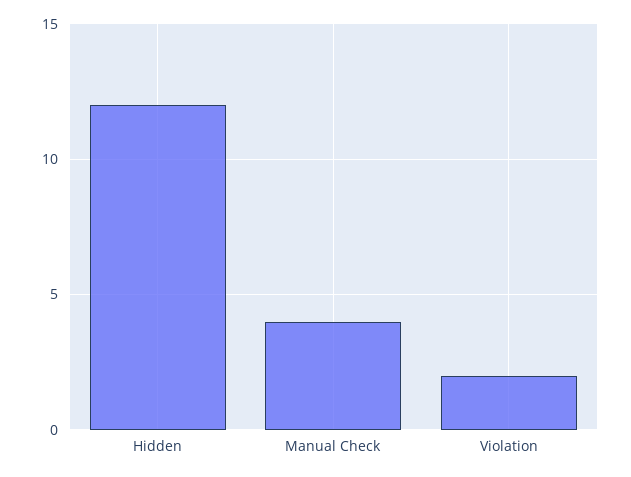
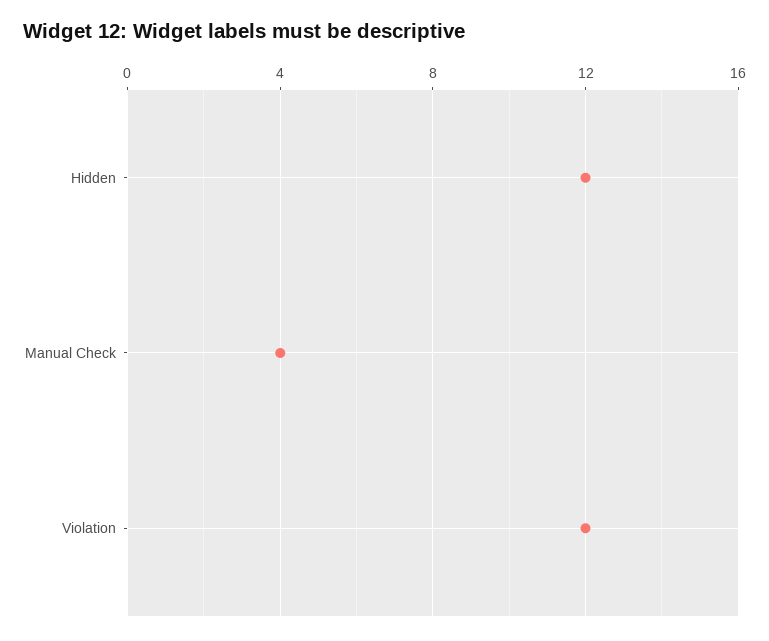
  {
    "Hidden": 12,
    "Manual Check": 4,
-   "Violation": 2
+   "Violation": 12
  }

